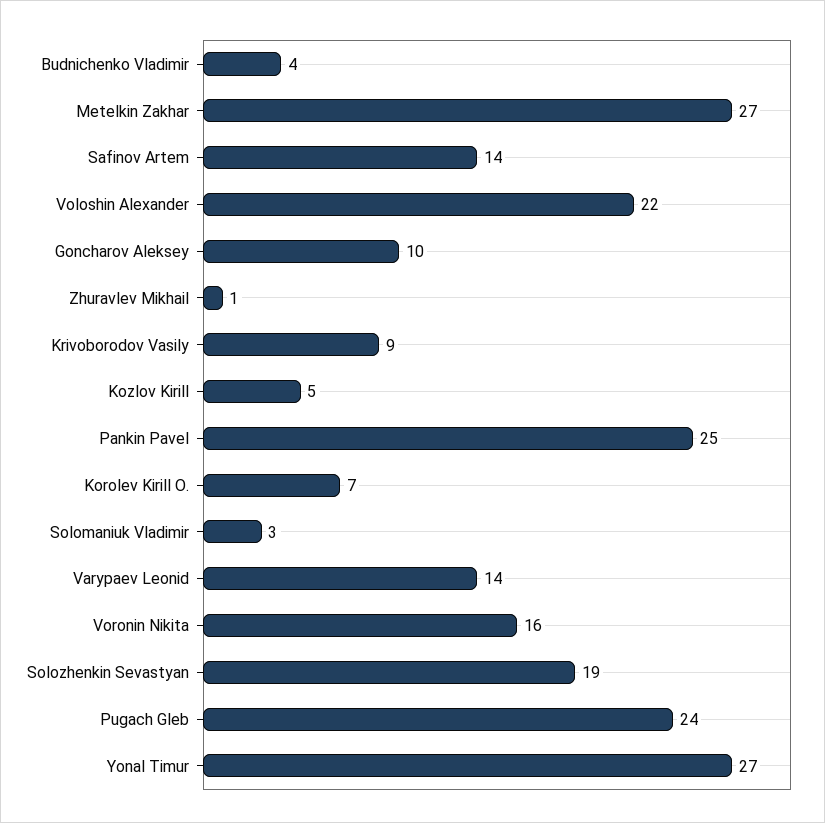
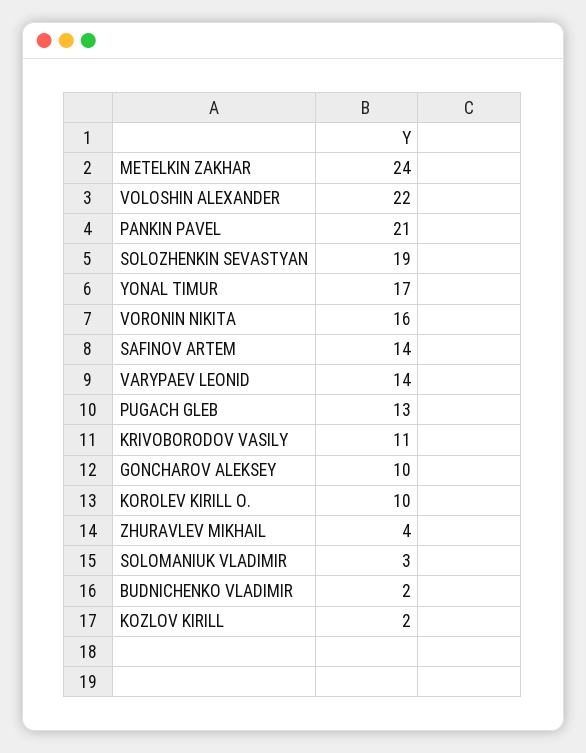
  {
-   "Budnichenko Vladimir": 4,
+   "Budnichenko Vladimir": 2,
-   "Metelkin Zakhar": 27,
+   "Metelkin Zakhar": 24,
    "Safinov Artem": 14,
    "Voloshin Alexander": 22,
    "Goncharov Aleksey": 10,
-   "Zhuravlev Mikhail": 1,
+   "Zhuravlev Mikhail": 4,
-   "Krivoborodov Vasily": 9,
+   "Krivoborodov Vasily": 11,
-   "Kozlov Kirill": 5,
+   "Kozlov Kirill": 2,
-   "Pankin Pavel": 25,
+   "Pankin Pavel": 21,
-   "Korolev Kirill O.": 7,
+   "Korolev Kirill O.": 10,
    "Solomaniuk Vladimir": 3,
    "Varypaev Leonid": 14,
    "Voronin Nikita": 16,
    "Solozhenkin Sevastyan": 19,
-   "Pugach Gleb": 24,
+   "Pugach Gleb": 13,
-   "Yonal Timur": 27
+   "Yonal Timur": 17
  }

